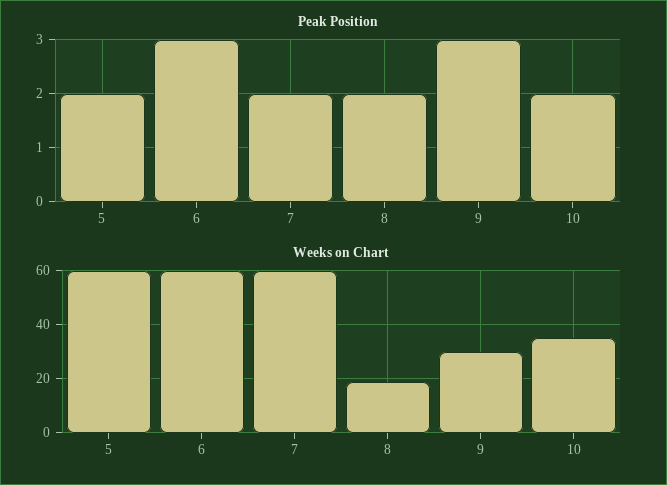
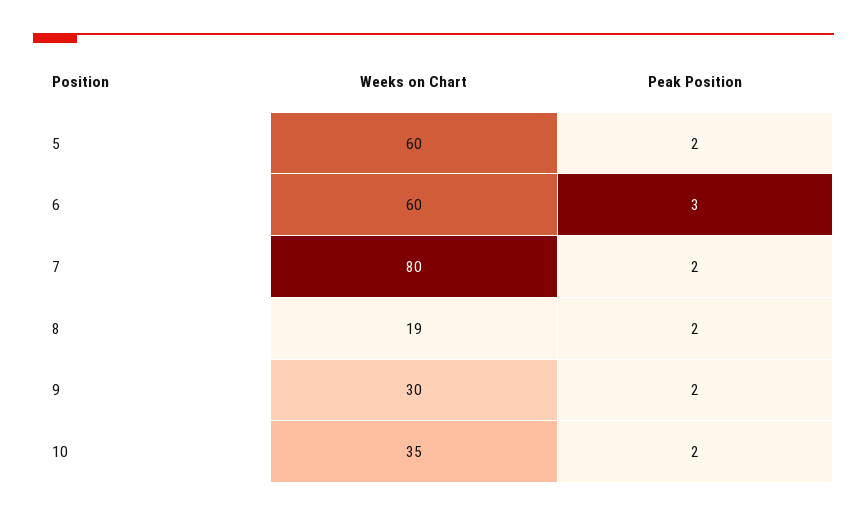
  {
    "Peak Position": {
      "5": 2,
      "6": 3,
      "7": 2,
      "8": 2,
-     "9": 3,
+     "9": 2,
      "10": 2
    },
    "Weeks on Chart": {
      "5": 60,
      "6": 60,
-     "7": 60,
+     "7": 80,
      "8": 19,
      "9": 30,
      "10": 35
    }
  }

